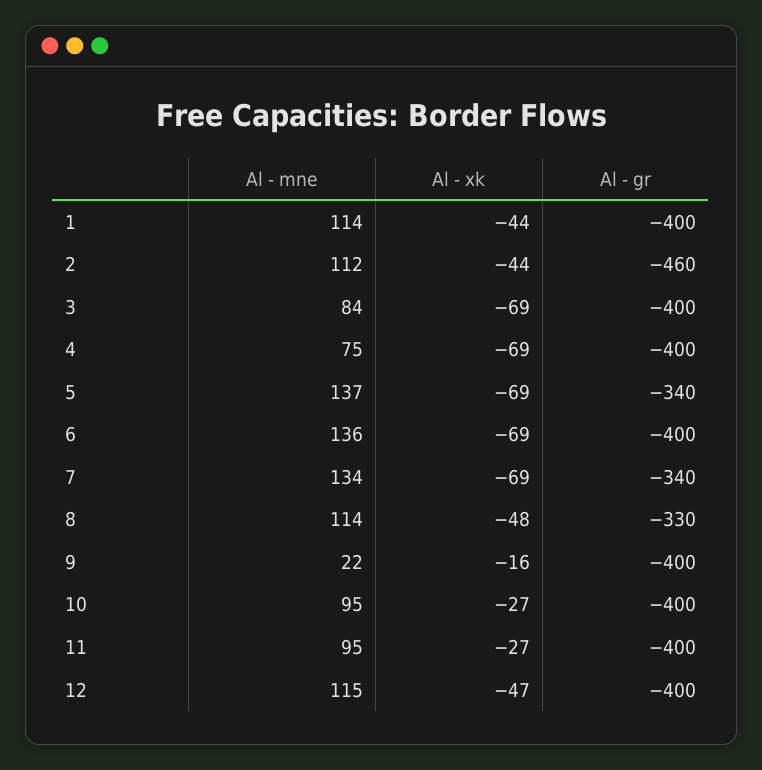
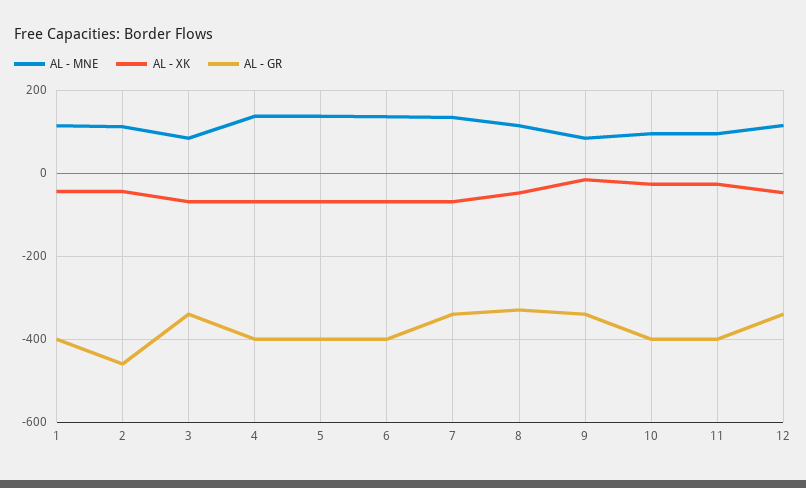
  {
    "Al - mne": {
      "1": 114,
      "2": 112,
      "3": 84,
-     "4": 75,
+     "4": 140,
      "5": 137,
      "6": 136,
      "7": 134,
      "8": 114,
-     "9": 22,
+     "9": 80,
      "10": 95,
      "11": 95,
      "12": 115
    },
    "Al - xk": {
      "1": -44,
      "2": -44,
      "3": -69,
      "4": -69,
      "5": -69,
      "6": -69,
      "7": -69,
      "8": -48,
      "9": -16,
      "10": -27,
      "11": -27,
      "12": -47
    },
    "Al - gr": {
      "1": -400,
      "2": -460,
-     "3": -400,
+     "3": -340,
      "4": -400,
-     "5": -340,
+     "5": -400,
      "6": -400,
      "7": -340,
      "8": -330,
-     "9": -400,
+     "9": -340,
      "10": -400,
      "11": -400,
-     "12": -400
+     "12": -340
    }
  }

